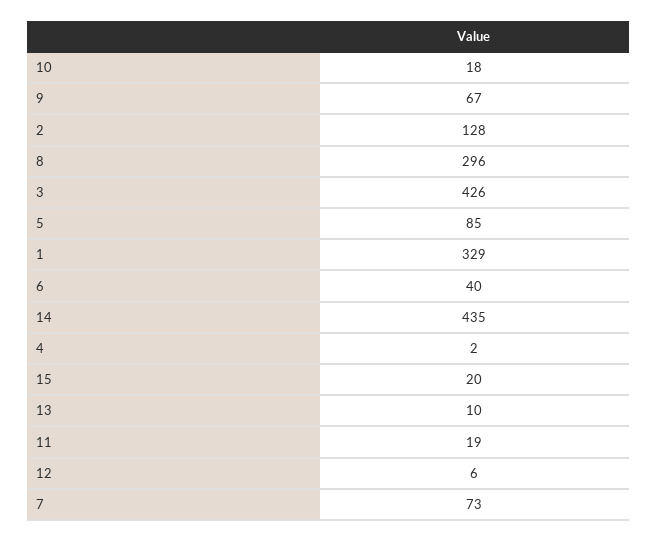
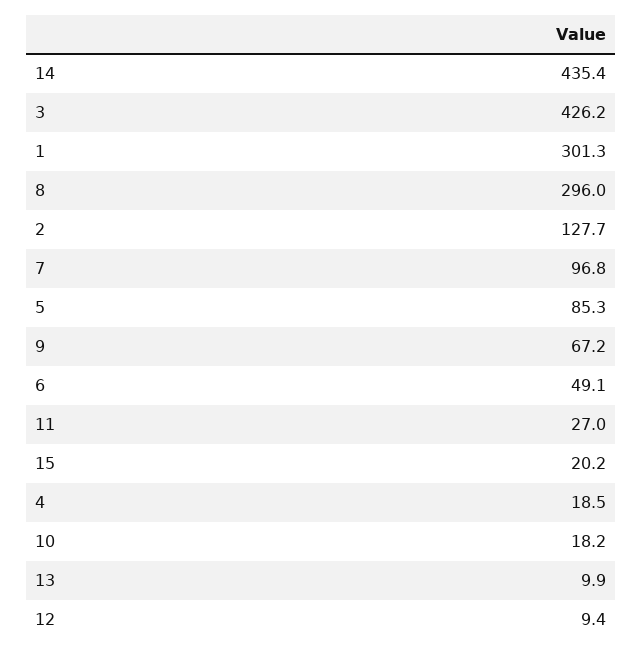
  {
    "10": 18.2,
    "9": 67.2,
    "2": 127.7,
    "8": 296,
    "3": 426.2,
    "5": 85.3,
-   "1": 329,
+   "1": 301.3,
-   "6": 40,
+   "6": 49.1,
    "14": 435.4,
-   "4": 2,
+   "4": 18.5,
    "15": 20.2,
    "13": 9.9,
-   "11": 19,
+   "11": 27,
-   "12": 6,
+   "12": 9.4,
-   "7": 73
+   "7": 96.8
  }

